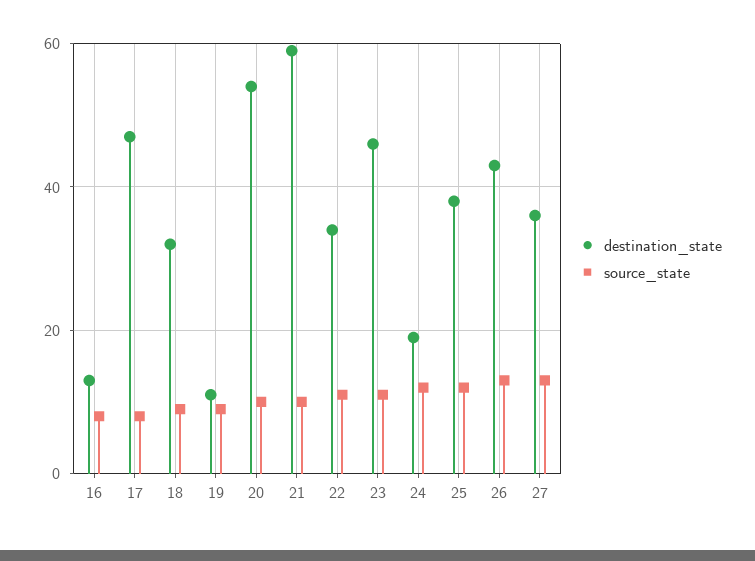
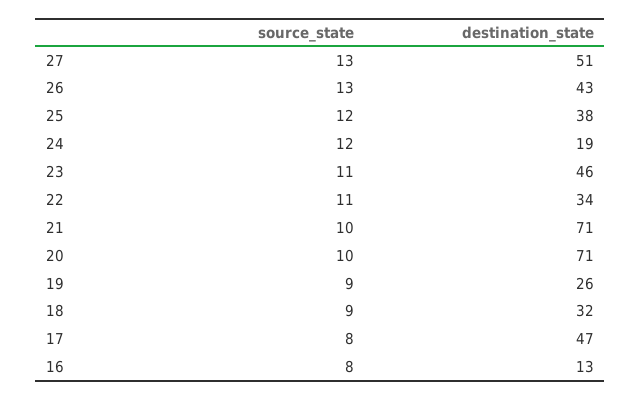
  {
    "destination_state": {
      "16": 13,
      "17": 47,
      "18": 32,
-     "19": 10,
+     "19": 26,
-     "20": 55,
+     "20": 71,
-     "21": 60,
+     "21": 71,
      "22": 34,
      "23": 46,
      "24": 19,
      "25": 38,
      "26": 43,
-     "27": 35
+     "27": 51
    },
    "source_state": {
      "16": 8,
      "17": 8,
      "18": 9,
      "19": 9,
      "20": 10,
      "21": 10,
      "22": 11,
      "23": 11,
      "24": 12,
      "25": 12,
      "26": 13,
      "27": 13
    }
  }

